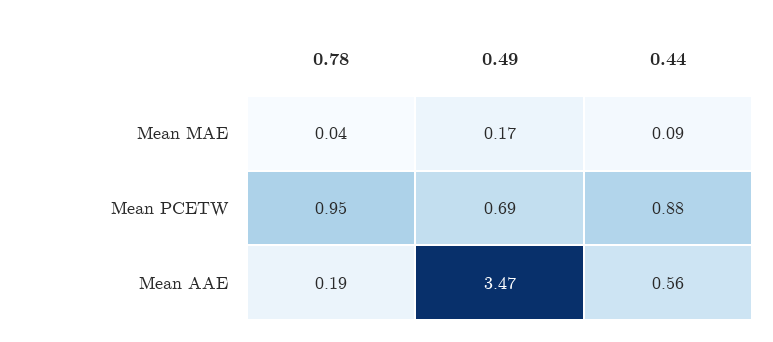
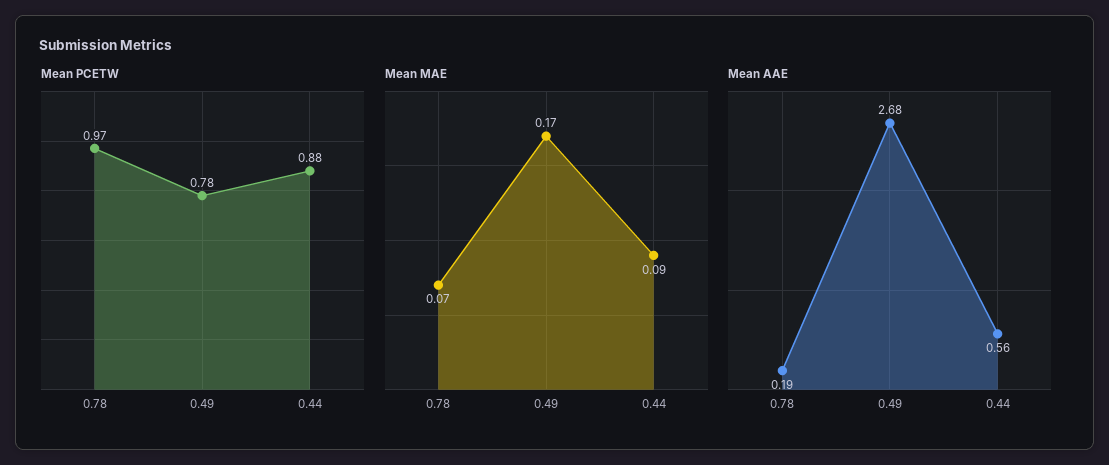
  {
    "Mean MAE": {
-     "0.78": 0.04,
+     "0.78": 0.07,
      "0.49": 0.17,
      "0.44": 0.09
    },
    "Mean PCETW": {
-     "0.78": 0.95,
+     "0.78": 0.97,
-     "0.49": 0.69,
+     "0.49": 0.78,
      "0.44": 0.88
    },
    "Mean AAE": {
      "0.78": 0.19,
-     "0.49": 3.47,
+     "0.49": 2.68,
      "0.44": 0.56
    }
  }

